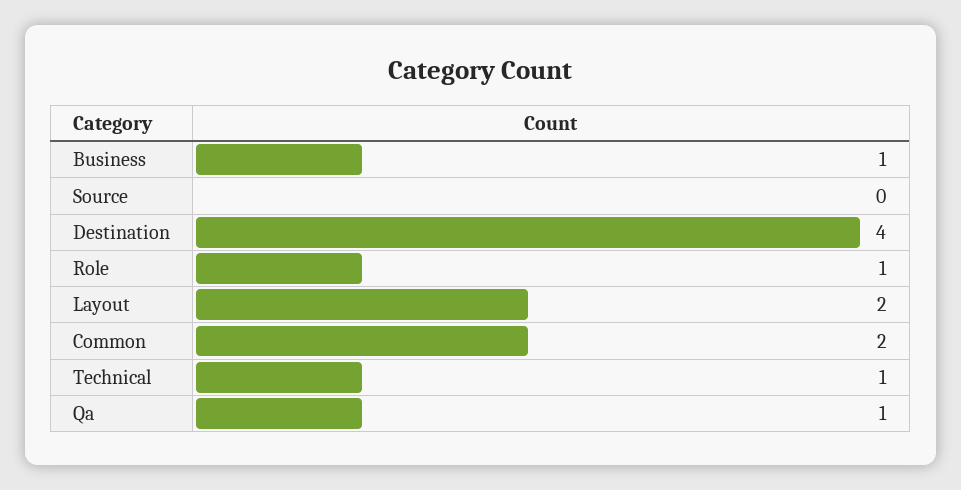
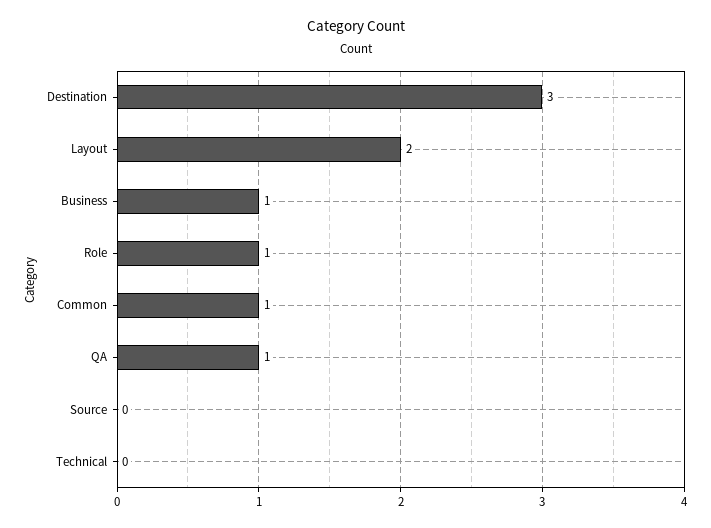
  {
    "Business": 1,
    "Source": 0,
-   "Destination": 4,
+   "Destination": 3,
    "Role": 1,
    "Layout": 2,
-   "Common": 2,
+   "Common": 1,
-   "Technical": 1,
+   "Technical": 0,
    "Qa": 1
  }

